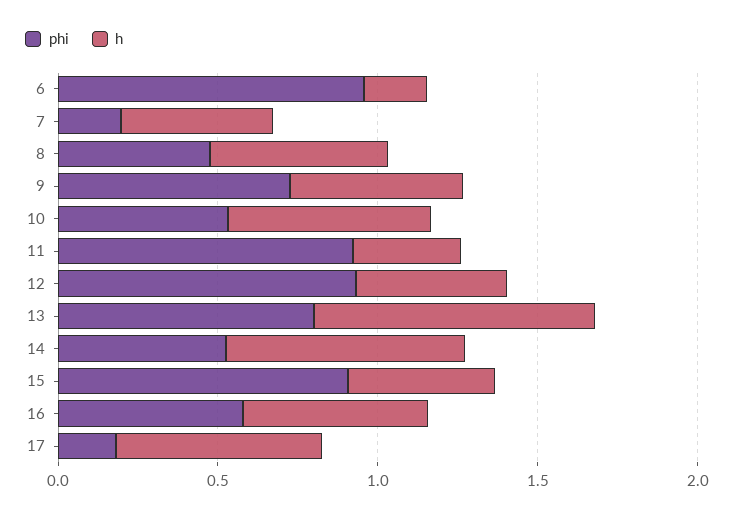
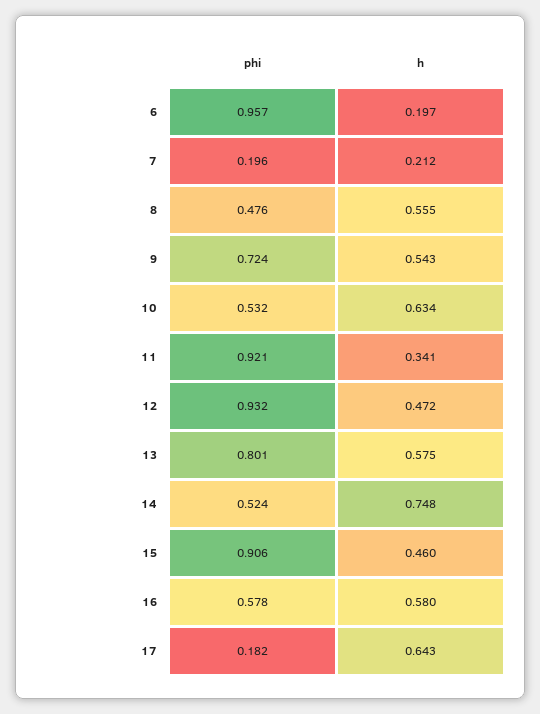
  {
    "phi": {
      "6": 0.957,
      "7": 0.196,
      "8": 0.476,
      "9": 0.724,
      "10": 0.532,
      "11": 0.921,
      "12": 0.932,
      "13": 0.801,
      "14": 0.524,
      "15": 0.906,
      "16": 0.578,
      "17": 0.182
    },
    "h": {
      "6": 0.197,
-     "7": 0.5,
+     "7": 0.212,
      "8": 0.555,
      "9": 0.543,
      "10": 0.634,
      "11": 0.341,
      "12": 0.472,
-     "13": 0.9,
+     "13": 0.575,
      "14": 0.748,
      "15": 0.46,
      "16": 0.58,
      "17": 0.643
    }
  }

